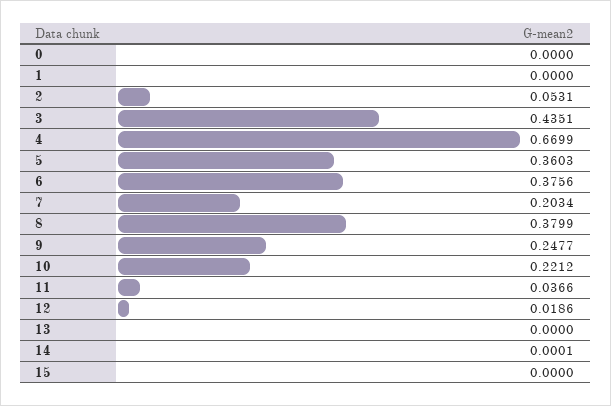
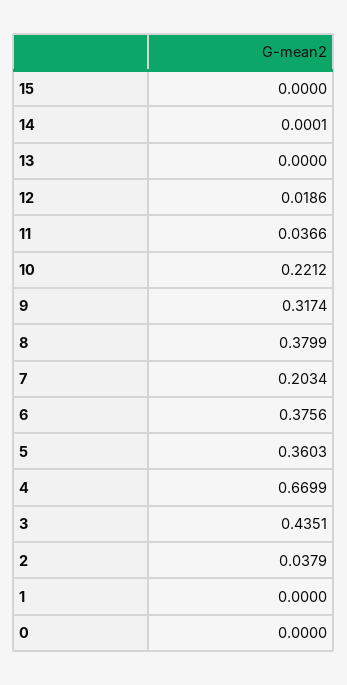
  {
    "0": 0,
    "1": 0,
-   "2": 0.0531,
+   "2": 0.0379,
    "3": 0.4351,
    "4": 0.6699,
    "5": 0.3603,
    "6": 0.3756,
    "7": 0.2034,
    "8": 0.3799,
-   "9": 0.2477,
+   "9": 0.3174,
    "10": 0.2212,
    "11": 0.0366,
    "12": 0.0186,
    "13": 0,
    "14": 0.0001,
    "15": 0
  }

